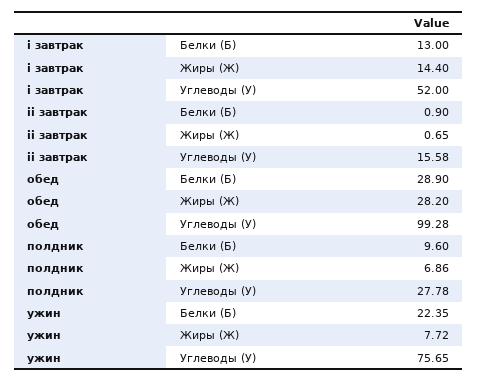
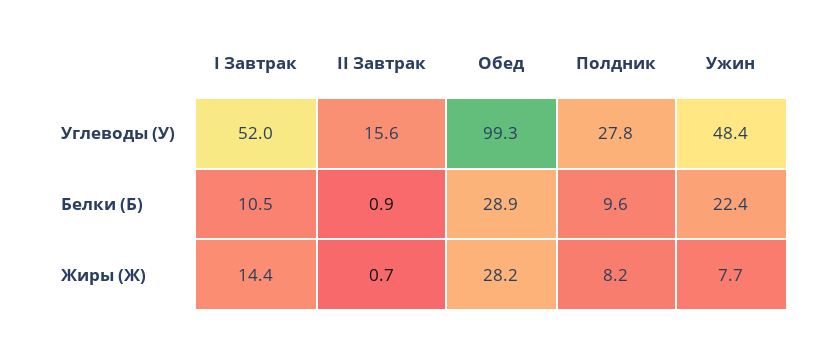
  {
    "i завтрак": {
-     "Белки (Б)": 13,
+     "Белки (Б)": 10.5,
      "Жиры (Ж)": 14.4,
      "Углеводы (У)": 52
    },
    "ii завтрак": {
      "Белки (Б)": 0.9,
      "Жиры (Ж)": 0.65,
      "Углеводы (У)": 15.58
    },
    "обед": {
      "Белки (Б)": 28.9,
      "Жиры (Ж)": 28.2,
      "Углеводы (У)": 99.28
    },
    "полдник": {
      "Белки (Б)": 9.6,
-     "Жиры (Ж)": 6.86,
+     "Жиры (Ж)": 8.2,
      "Углеводы (У)": 27.78
    },
    "ужин": {
      "Белки (Б)": 22.35,
      "Жиры (Ж)": 7.72,
-     "Углеводы (У)": 75.65
+     "Углеводы (У)": 48.4
    }
  }

